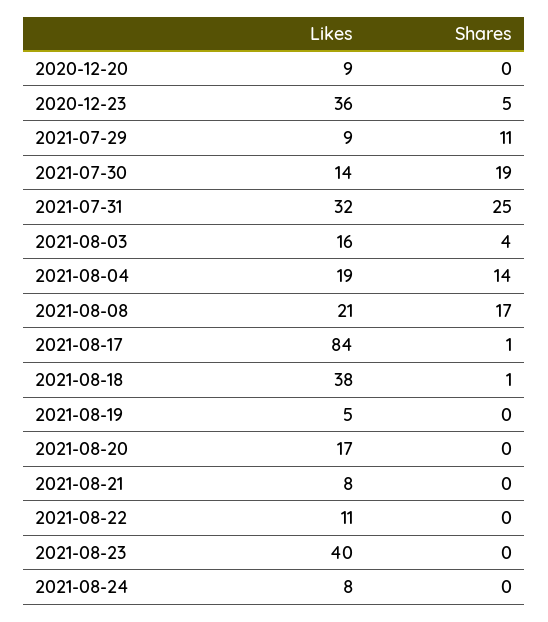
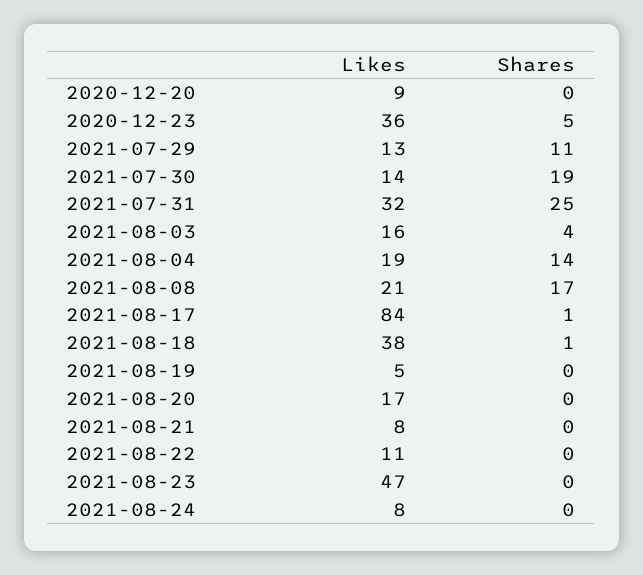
  {
    "Likes": {
      "2020-12-20": 9,
      "2020-12-23": 36,
-     "2021-07-29": 9,
+     "2021-07-29": 13,
      "2021-07-30": 14,
      "2021-07-31": 32,
      "2021-08-03": 16,
      "2021-08-04": 19,
      "2021-08-08": 21,
      "2021-08-17": 84,
      "2021-08-18": 38,
      "2021-08-19": 5,
      "2021-08-20": 17,
      "2021-08-21": 8,
      "2021-08-22": 11,
-     "2021-08-23": 40,
+     "2021-08-23": 47,
      "2021-08-24": 8
    },
    "Shares": {
      "2020-12-20": 0,
      "2020-12-23": 5,
      "2021-07-29": 11,
      "2021-07-30": 19,
      "2021-07-31": 25,
      "2021-08-03": 4,
      "2021-08-04": 14,
      "2021-08-08": 17,
      "2021-08-17": 1,
      "2021-08-18": 1,
      "2021-08-19": 0,
      "2021-08-20": 0,
      "2021-08-21": 0,
      "2021-08-22": 0,
      "2021-08-23": 0,
      "2021-08-24": 0
    }
  }

